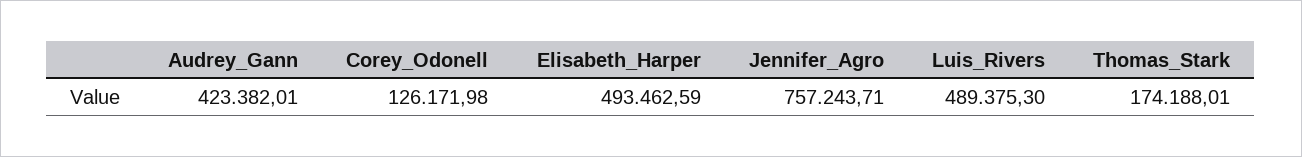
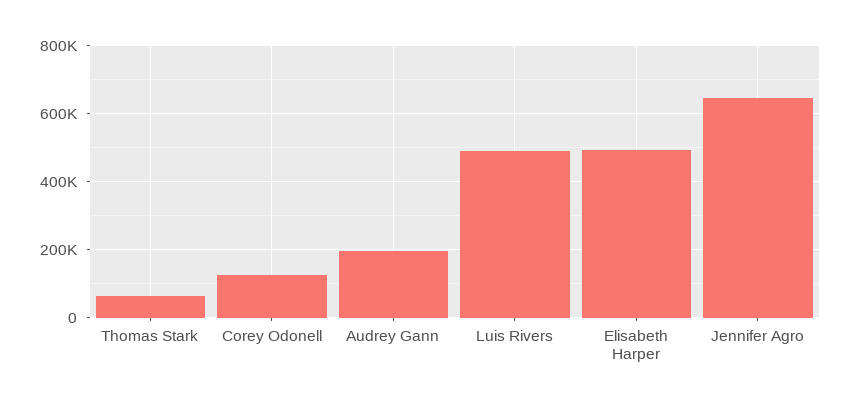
  {
-   "Audrey_Gann": 423382.01,
+   "Audrey_Gann": 200000,
    "Corey_Odonell": 126171.98,
    "Elisabeth_Harper": 493462.59,
-   "Jennifer_Agro": 757243.71,
+   "Jennifer_Agro": 640000,
    "Luis_Rivers": 489375.3,
-   "Thomas_Stark": 174188.01
+   "Thomas_Stark": 60000
  }

